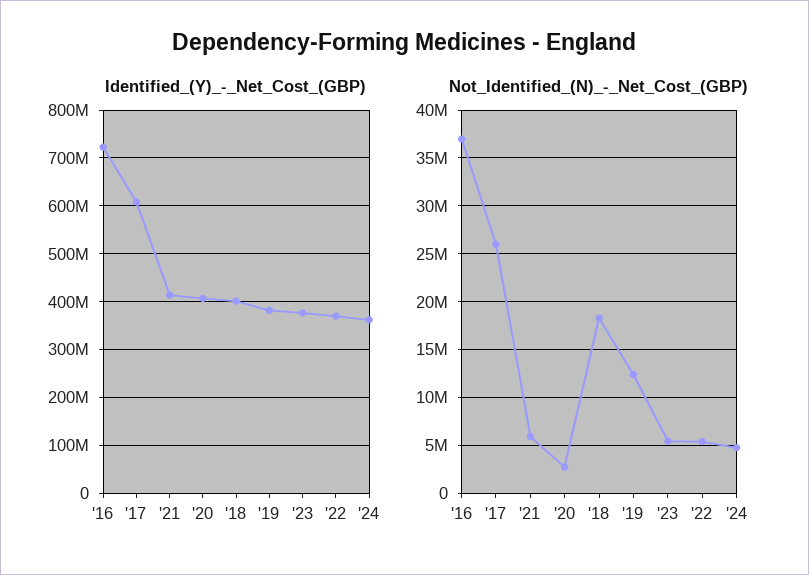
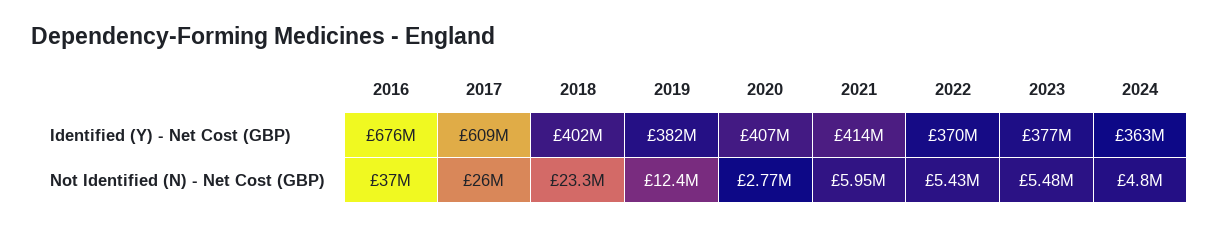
  {
    "Identified_(Y)_-_Net_Cost_(GBP)": {
-     "'16": 720000000,
+     "'16": 676000000,
      "'17": 609000000,
      "'21": 414000000,
      "'20": 407000000,
      "'18": 402000000,
      "'19": 382000000,
      "'23": 377000000,
      "'22": 370000000,
      "'24": 363000000
    },
    "Not_Identified_(N)_-_Net_Cost_(GBP)": {
      "'16": 37000000,
      "'17": 26000000,
      "'21": 5950000,
      "'20": 2770000,
-     "'18": 18000000,
+     "'18": 23300000,
      "'19": 12400000,
      "'23": 5480000,
      "'22": 5430000,
      "'24": 4800000
    }
  }

